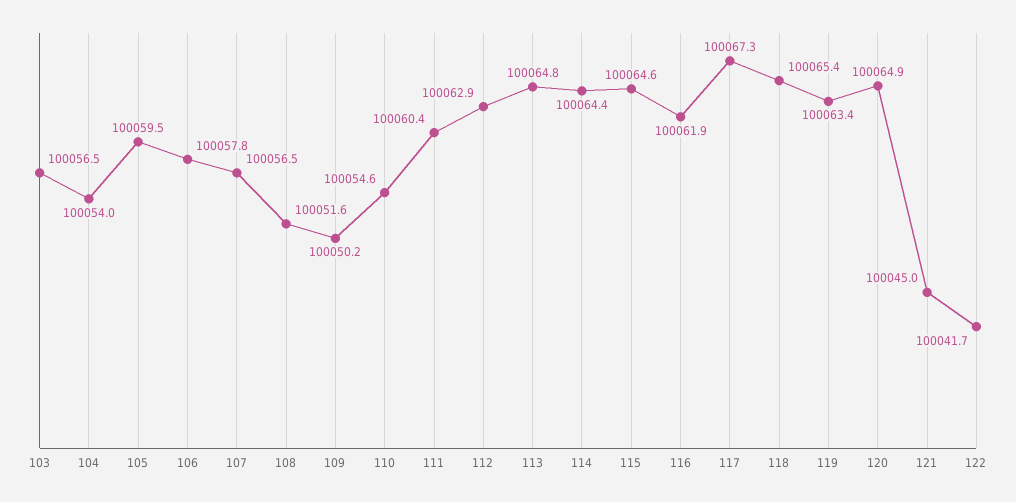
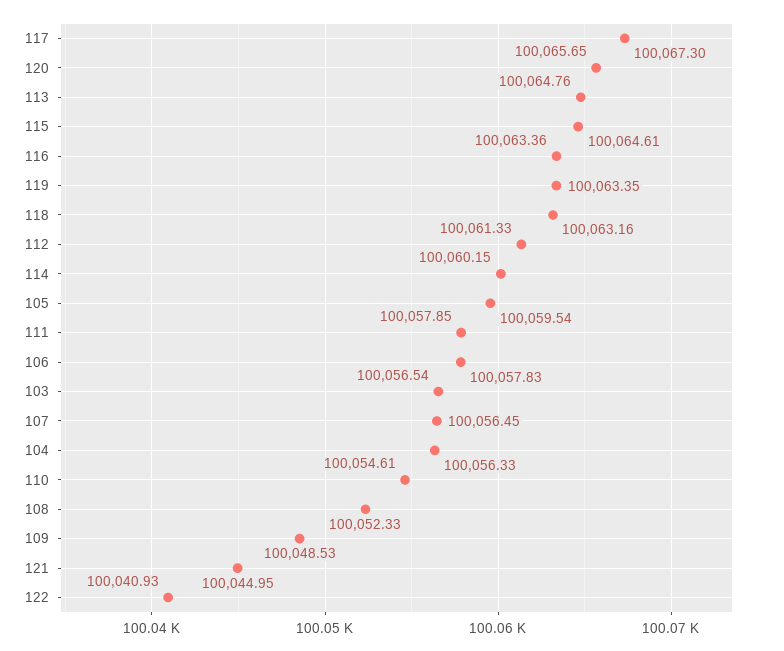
  {
    "103": 100056.54,
-   "104": 100054,
+   "104": 100056.33,
    "105": 100059.54,
    "106": 100057.83,
    "107": 100056.45,
-   "108": 100051.6,
+   "108": 100052.33,
-   "109": 100050.2,
+   "109": 100048.53,
    "110": 100054.61,
-   "111": 100060.4,
+   "111": 100057.85,
-   "112": 100062.9,
+   "112": 100061.33,
    "113": 100064.76,
-   "114": 100064.4,
+   "114": 100060.15,
    "115": 100064.61,
-   "116": 100061.9,
+   "116": 100063.36,
    "117": 100067.3,
-   "118": 100065.4,
+   "118": 100063.16,
    "119": 100063.35,
-   "120": 100064.9,
+   "120": 100065.65,
    "121": 100044.95,
-   "122": 100041.7
+   "122": 100040.93
  }

